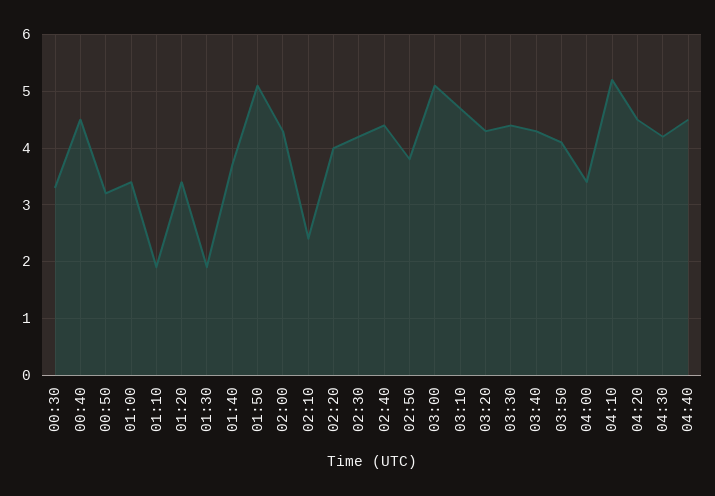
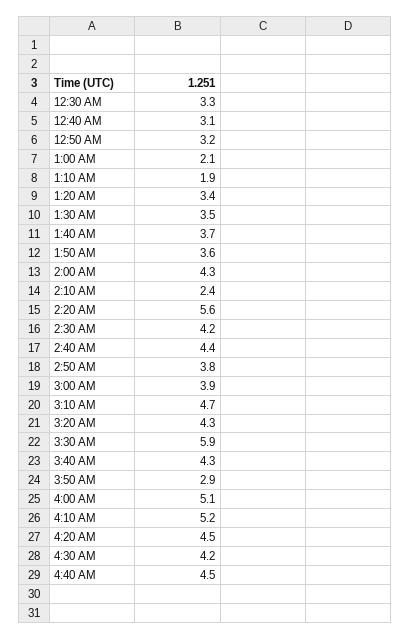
  {
    "00:30": 3.3,
-   "00:40": 4.5,
+   "00:40": 3.1,
    "00:50": 3.2,
-   "01:00": 3.5,
+   "01:00": 2.1,
    "01:10": 1.9,
    "01:20": 3.4,
-   "01:30": 2,
+   "01:30": 3.5,
    "01:40": 3.7,
-   "01:50": 5,
+   "01:50": 3.6,
    "02:00": 4.3,
    "02:10": 2.4,
-   "02:20": 4,
+   "02:20": 5.6,
    "02:30": 4.2,
    "02:40": 4.4,
    "02:50": 3.8,
-   "03:00": 5,
+   "03:00": 3.9,
    "03:10": 4.7,
    "03:20": 4.3,
-   "03:30": 4.5,
+   "03:30": 5.9,
    "03:40": 4.3,
-   "03:50": 4,
+   "03:50": 2.9,
-   "04:00": 3.5,
+   "04:00": 5.1,
    "04:10": 5.2,
    "04:20": 4.5,
    "04:30": 4.2,
    "04:40": 4.5
  }

